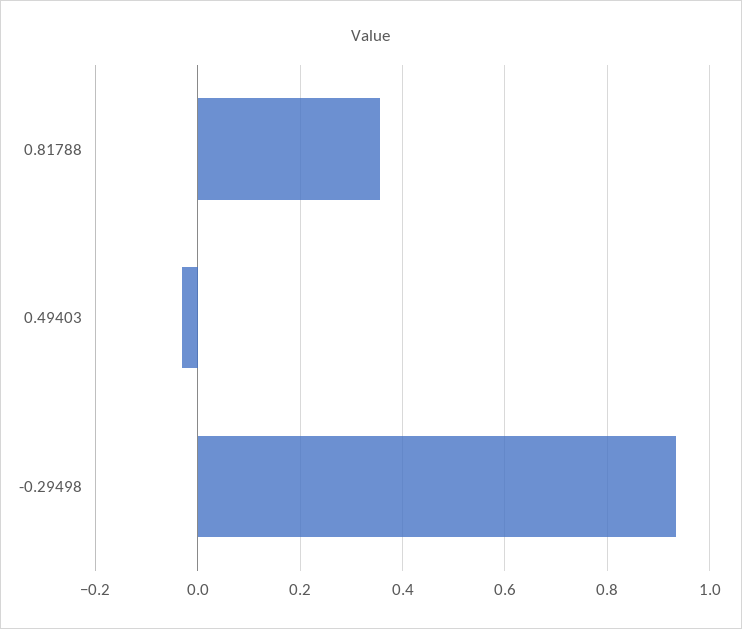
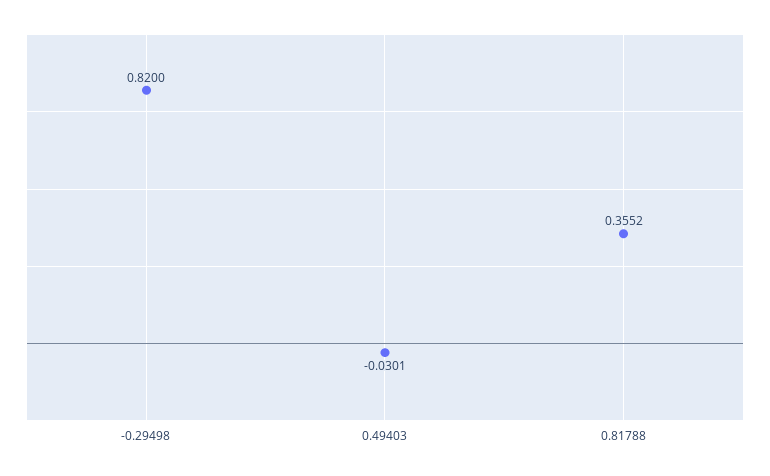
  {
    "0.81788": 0.3552,
    "0.49403": -0.0301,
-   "-0.29498": 0.94
+   "-0.29498": 0.82
  }

